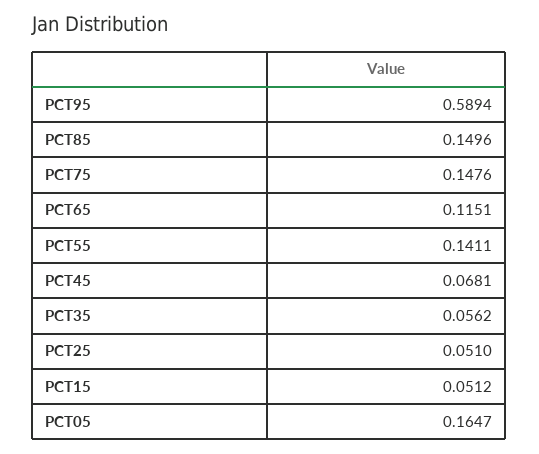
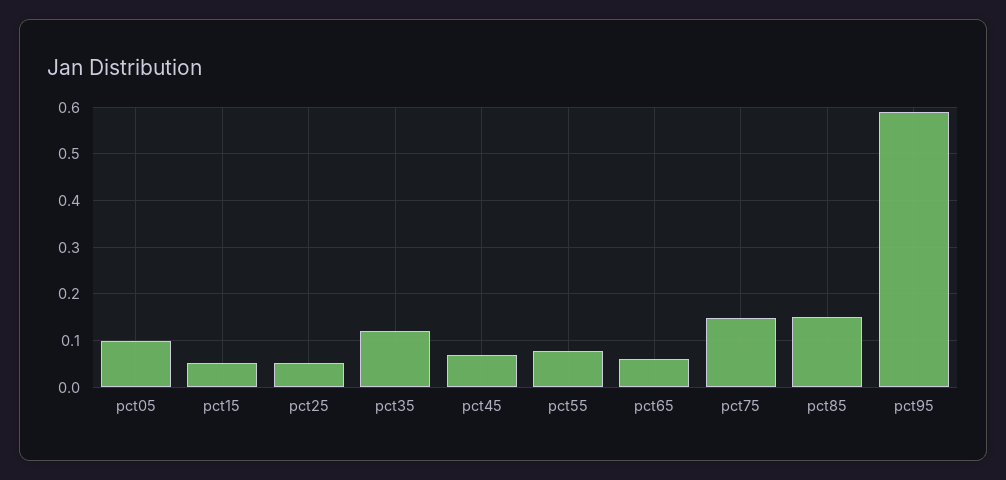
  {
    "PCT95": 0.5894,
    "PCT85": 0.1496,
    "PCT75": 0.1476,
-   "PCT65": 0.1151,
+   "PCT65": 0.06,
-   "PCT55": 0.1411,
+   "PCT55": 0.08,
    "PCT45": 0.0681,
-   "PCT35": 0.0562,
+   "PCT35": 0.12,
    "PCT25": 0.051,
    "PCT15": 0.0512,
-   "PCT05": 0.1647
+   "PCT05": 0.1
  }

